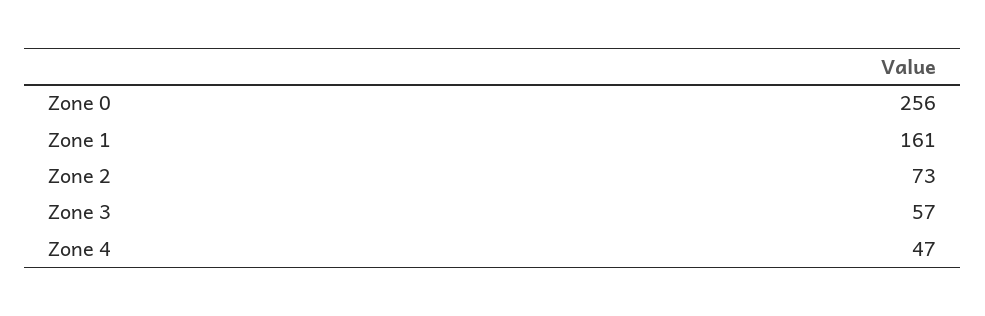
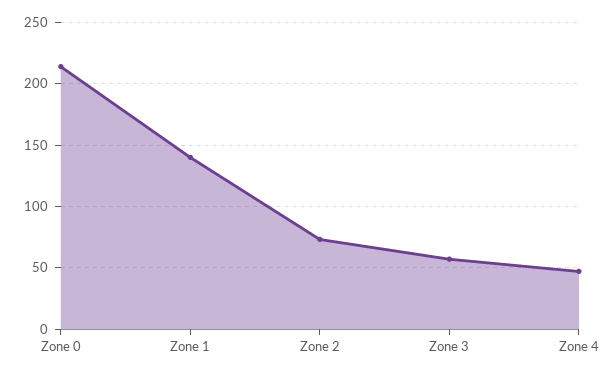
  {
-   "Zone 0": 256,
+   "Zone 0": 215,
-   "Zone 1": 161,
+   "Zone 1": 140,
    "Zone 2": 73,
    "Zone 3": 57,
    "Zone 4": 47
  }

